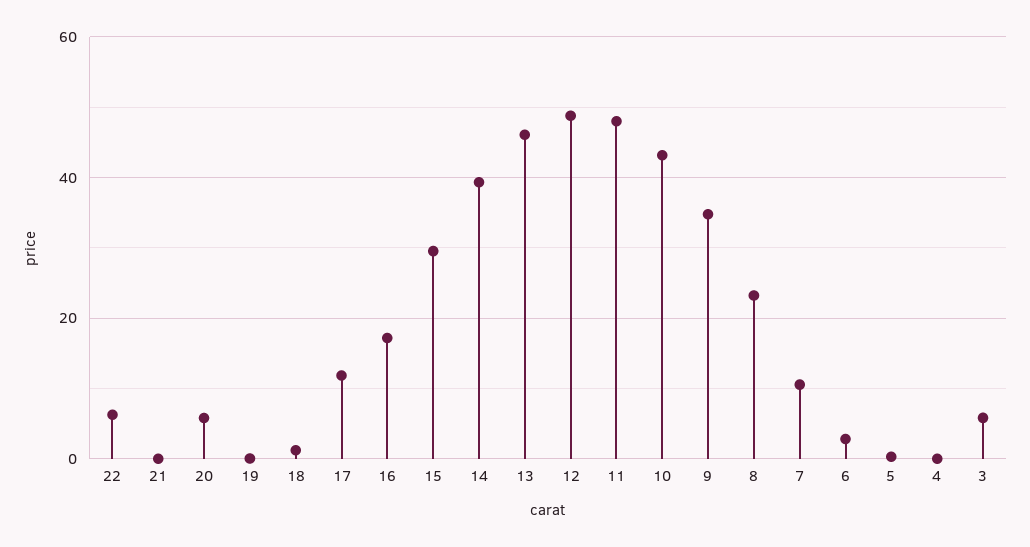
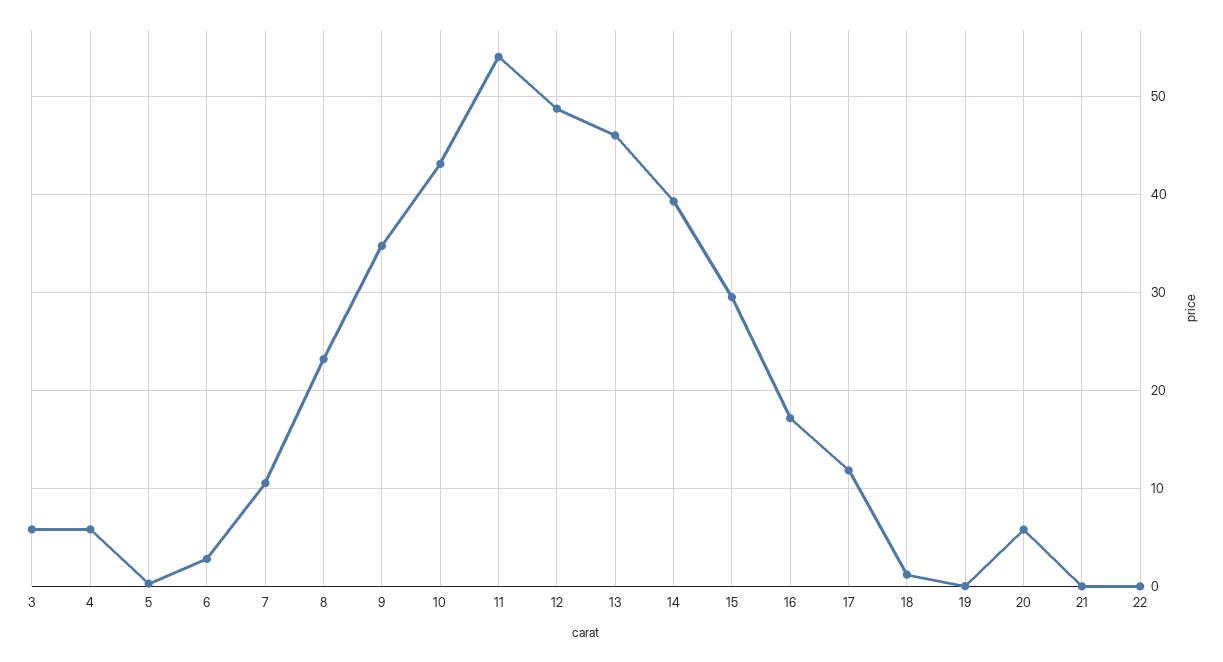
  {
-   "22": 6,
+   "22": 0,
    "21": 0,
    "20": 6,
    "19": 0,
    "18": 1,
    "17": 12,
    "16": 17,
    "15": 30,
    "14": 39,
    "13": 46,
    "12": 49,
-   "11": 48,
+   "11": 54,
    "10": 43,
    "9": 35,
    "8": 23,
    "7": 11,
    "6": 3,
    "5": 0,
-   "4": 0,
+   "4": 6,
    "3": 6
  }

